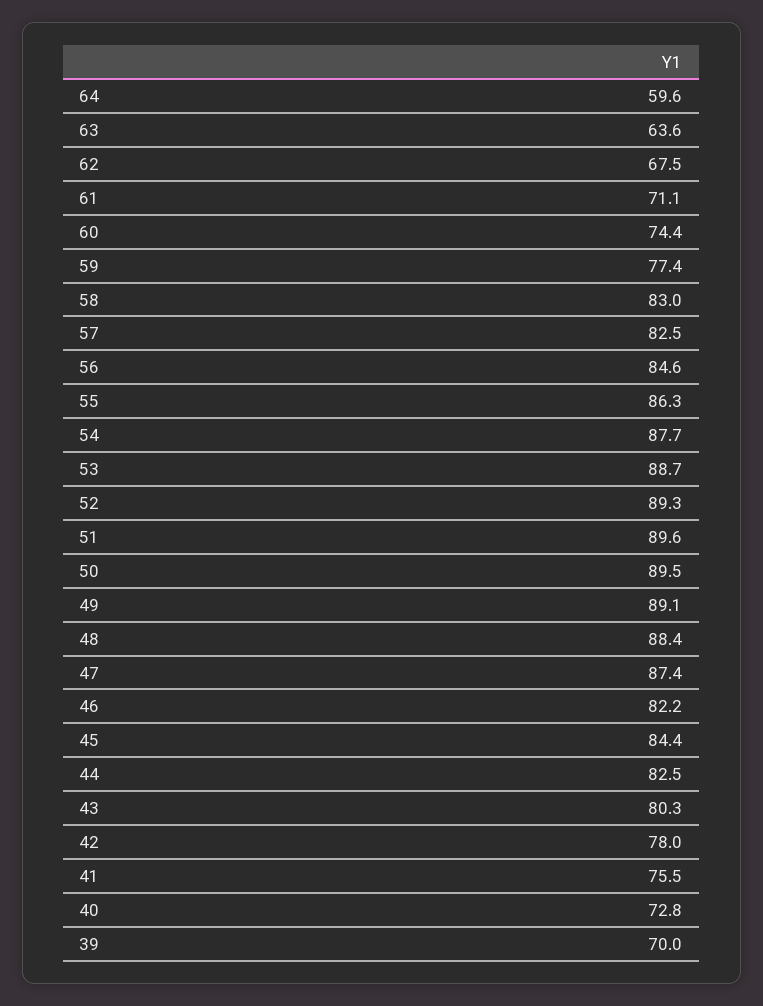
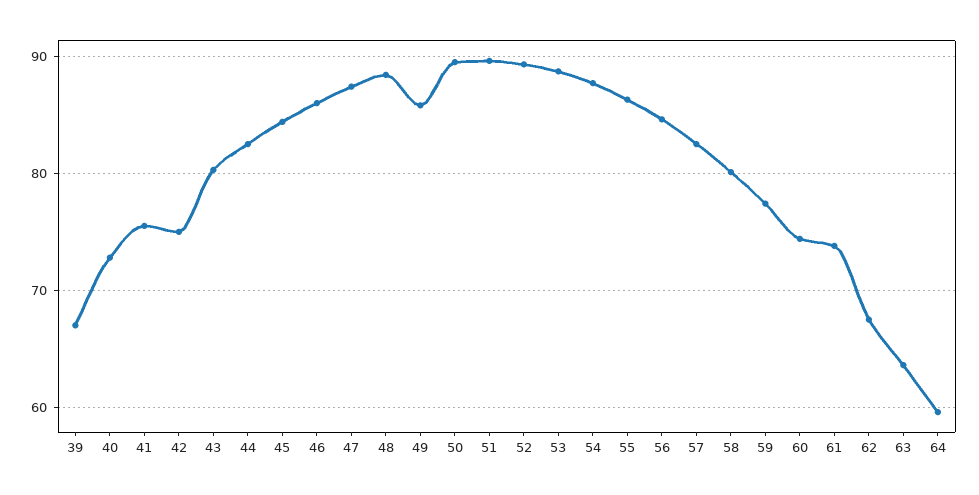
  {
    "64": 59.6,
    "63": 63.6,
    "62": 67.5,
-   "61": 71.1,
+   "61": 74,
    "60": 74.4,
    "59": 77.4,
-   "58": 83,
+   "58": 80,
    "57": 82.5,
    "56": 84.6,
    "55": 86.3,
    "54": 87.7,
    "53": 88.7,
    "52": 89.3,
    "51": 89.6,
    "50": 89.5,
-   "49": 89.1,
+   "49": 86,
    "48": 88.4,
    "47": 87.4,
-   "46": 82.2,
+   "46": 86,
    "45": 84.4,
    "44": 82.5,
    "43": 80.3,
-   "42": 78,
+   "42": 75,
    "41": 75.5,
    "40": 72.8,
-   "39": 70
+   "39": 67
  }

